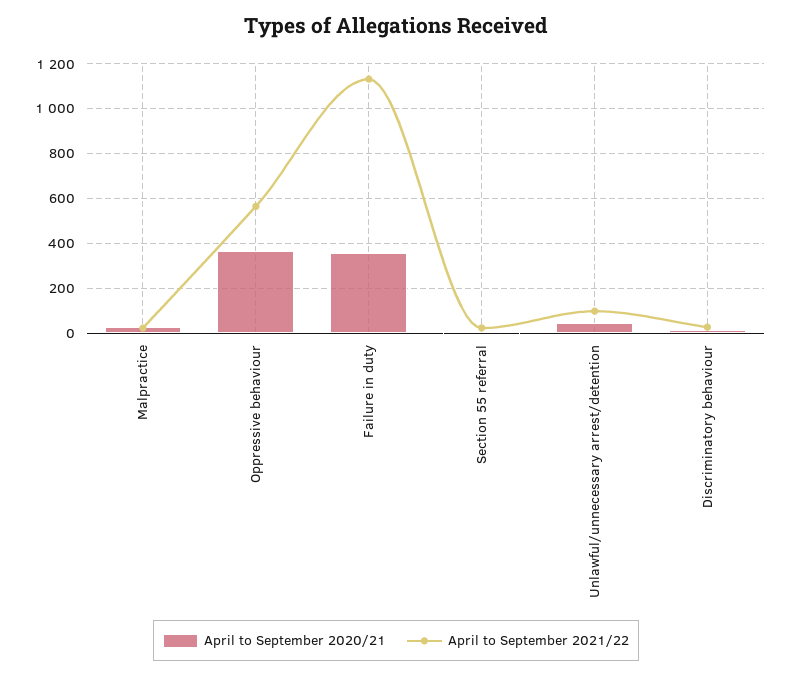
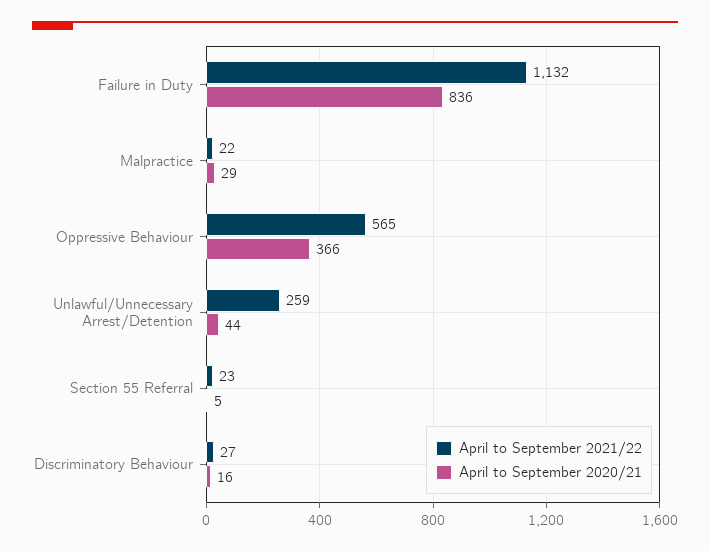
  {
    "April to September 2020/21": {
      "Malpractice": 29,
      "Oppressive behaviour": 366,
-     "Failure in duty": 350,
+     "Failure in duty": 836,
      "Section 55 referral": 5,
      "Unlawful/unnecessary arrest/detention": 44,
      "Discriminatory behaviour": 16
    },
    "April to September 2021/22": {
      "Malpractice": 22,
      "Oppressive behaviour": 565,
      "Failure in duty": 1132,
      "Section 55 referral": 23,
-     "Unlawful/unnecessary arrest/detention": 100,
+     "Unlawful/unnecessary arrest/detention": 259,
      "Discriminatory behaviour": 27
    }
  }

